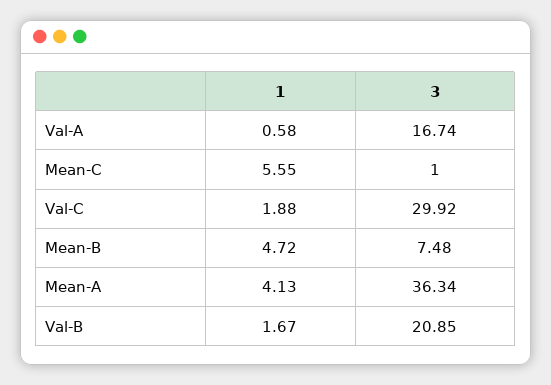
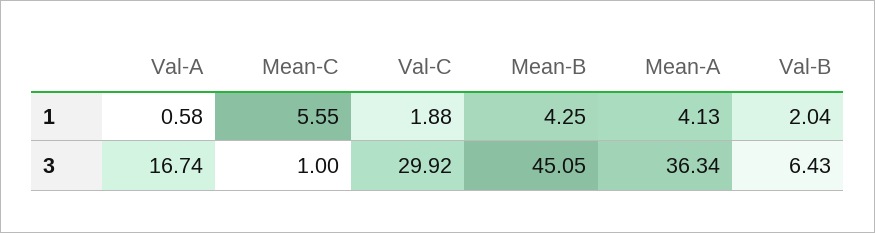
  {
    "1": {
      "Val-A": 0.58,
      "Mean-C": 5.55,
      "Val-C": 1.88,
-     "Mean-B": 4.72,
+     "Mean-B": 4.25,
      "Mean-A": 4.13,
-     "Val-B": 1.67
+     "Val-B": 2.04
    },
    "3": {
      "Val-A": 16.74,
      "Mean-C": 1,
      "Val-C": 29.92,
-     "Mean-B": 7.48,
+     "Mean-B": 45.05,
      "Mean-A": 36.34,
-     "Val-B": 20.85
+     "Val-B": 6.43
    }
  }

